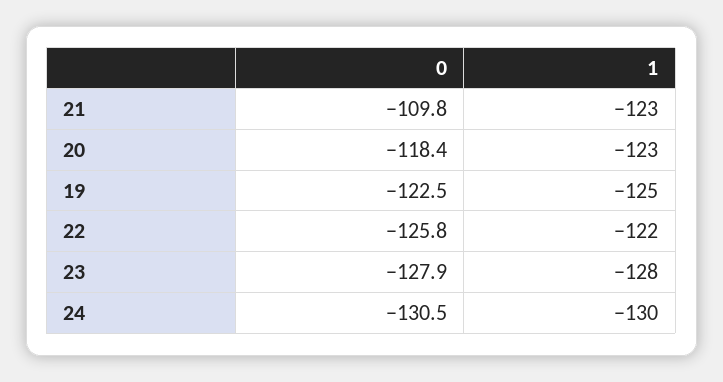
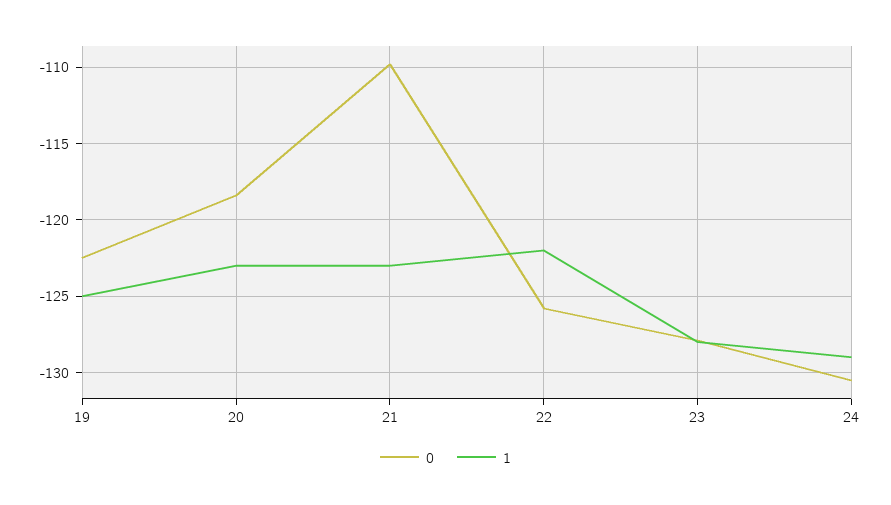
  {
    "0": {
      "21": -109.8,
      "20": -118.4,
      "19": -122.5,
      "22": -125.8,
      "23": -127.9,
      "24": -130.5
    },
    "1": {
      "21": -123,
      "20": -123,
      "19": -125,
      "22": -122,
      "23": -128,
-     "24": -130
+     "24": -129
    }
  }

